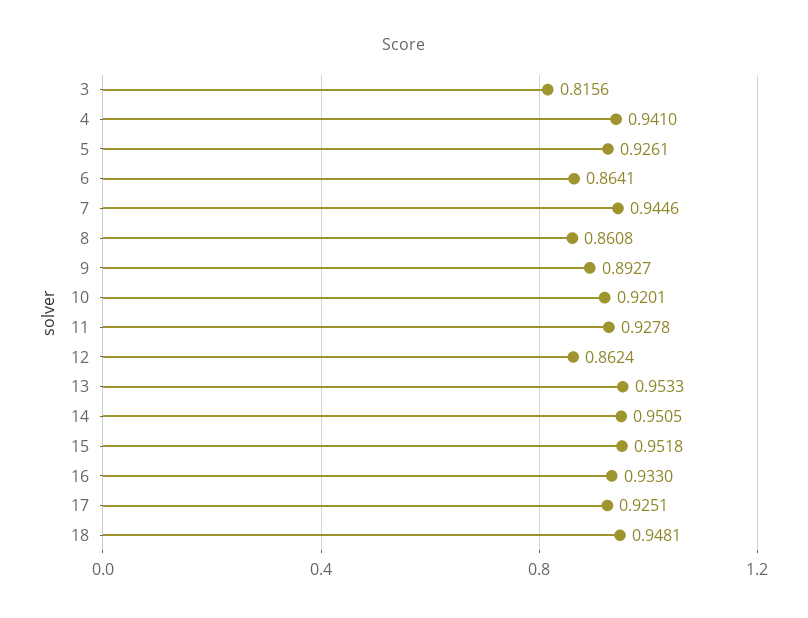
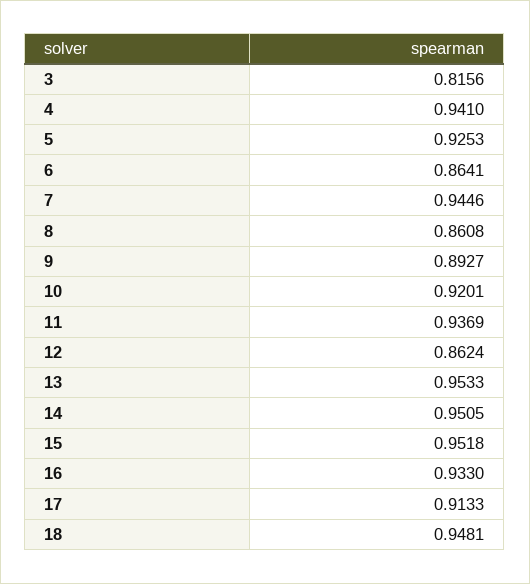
  {
    "3": 0.8156,
    "4": 0.941,
-   "5": 0.9261,
+   "5": 0.9253,
    "6": 0.8641,
    "7": 0.9446,
    "8": 0.8608,
    "9": 0.8927,
    "10": 0.9201,
-   "11": 0.9278,
+   "11": 0.9369,
    "12": 0.8624,
    "13": 0.9533,
    "14": 0.9505,
    "15": 0.9518,
    "16": 0.933,
-   "17": 0.9251,
+   "17": 0.9133,
    "18": 0.9481
  }

